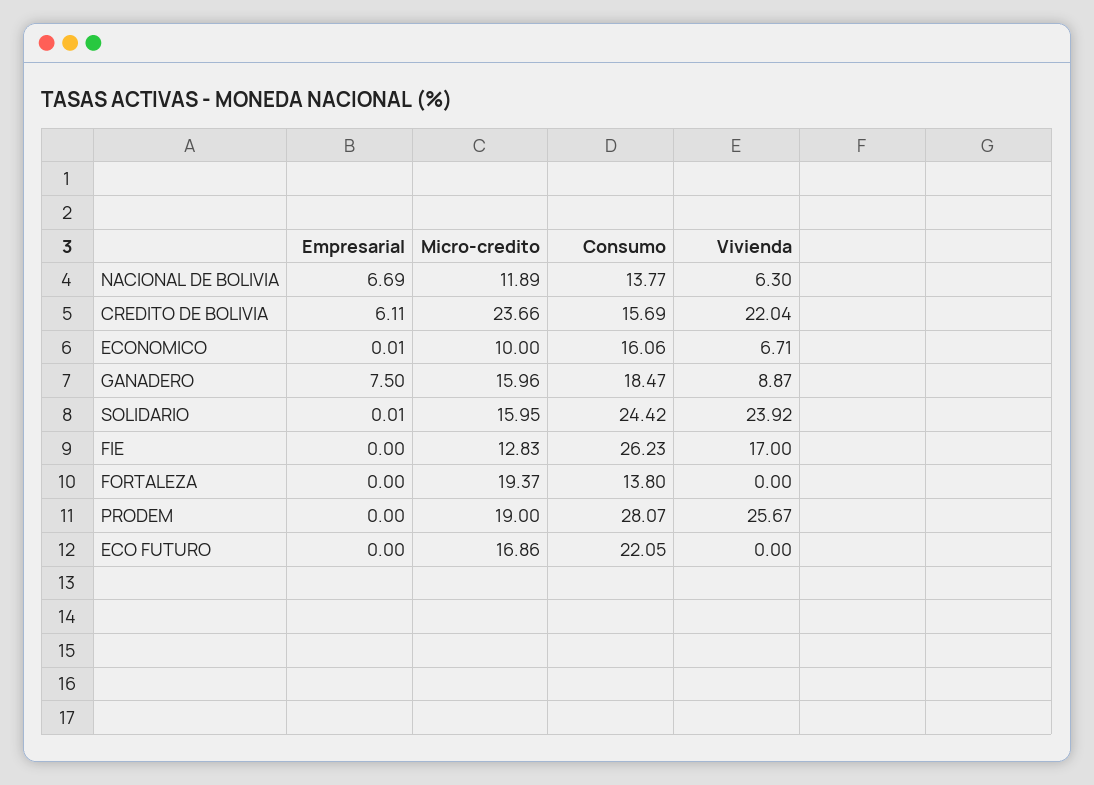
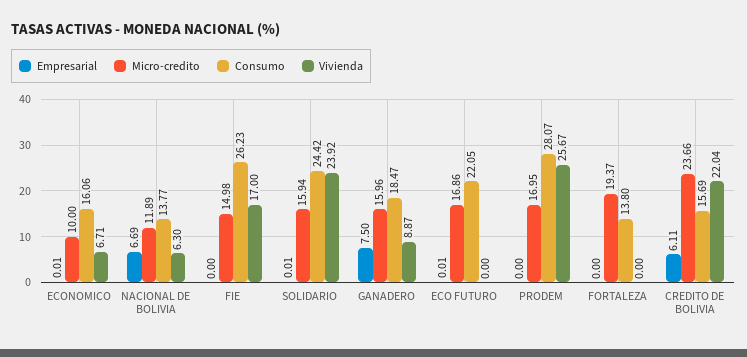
  {
    "Empresarial": {
      "NACIONAL DE BOLIVIA": 6.69,
      "CREDITO DE BOLIVIA": 6.11,
      "ECONOMICO": 0.01,
      "GANADERO": 7.5,
      "SOLIDARIO": 0.01,
      "FIE": 0,
      "FORTALEZA": 0,
      "PRODEM": 0,
-     "ECO FUTURO": 0
+     "ECO FUTURO": 0.01
    },
    "Micro-credito": {
      "NACIONAL DE BOLIVIA": 11.89,
      "CREDITO DE BOLIVIA": 23.66,
      "ECONOMICO": 10,
      "GANADERO": 15.96,
-     "SOLIDARIO": 15.95,
+     "SOLIDARIO": 15.94,
-     "FIE": 12.83,
+     "FIE": 14.98,
      "FORTALEZA": 19.37,
-     "PRODEM": 19,
+     "PRODEM": 16.95,
      "ECO FUTURO": 16.86
    },
    "Consumo": {
      "NACIONAL DE BOLIVIA": 13.77,
      "CREDITO DE BOLIVIA": 15.69,
      "ECONOMICO": 16.06,
      "GANADERO": 18.47,
      "SOLIDARIO": 24.42,
      "FIE": 26.23,
      "FORTALEZA": 13.8,
      "PRODEM": 28.07,
      "ECO FUTURO": 22.05
    },
    "Vivienda": {
      "NACIONAL DE BOLIVIA": 6.3,
      "CREDITO DE BOLIVIA": 22.04,
      "ECONOMICO": 6.71,
      "GANADERO": 8.87,
      "SOLIDARIO": 23.92,
      "FIE": 17,
      "FORTALEZA": 0,
      "PRODEM": 25.67,
      "ECO FUTURO": 0
    }
  }

